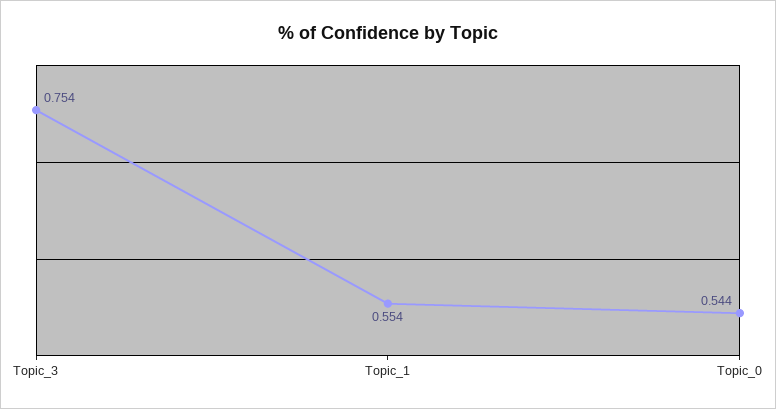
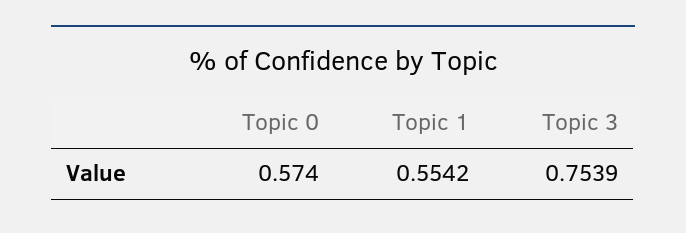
  {
    "Topic_3": 0.7539,
    "Topic_1": 0.5542,
-   "Topic_0": 0.544
+   "Topic_0": 0.574
  }

